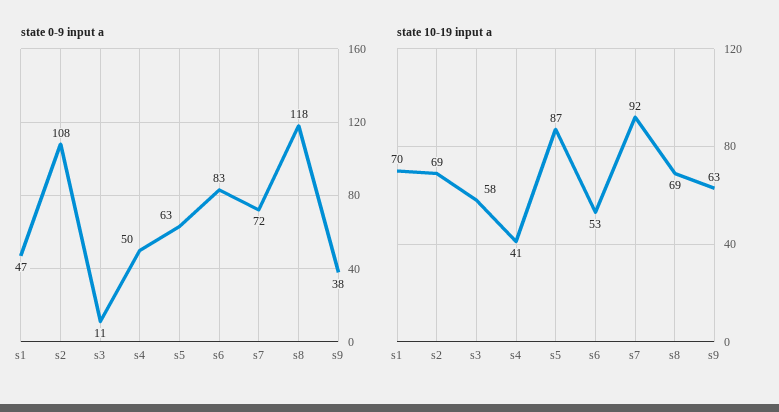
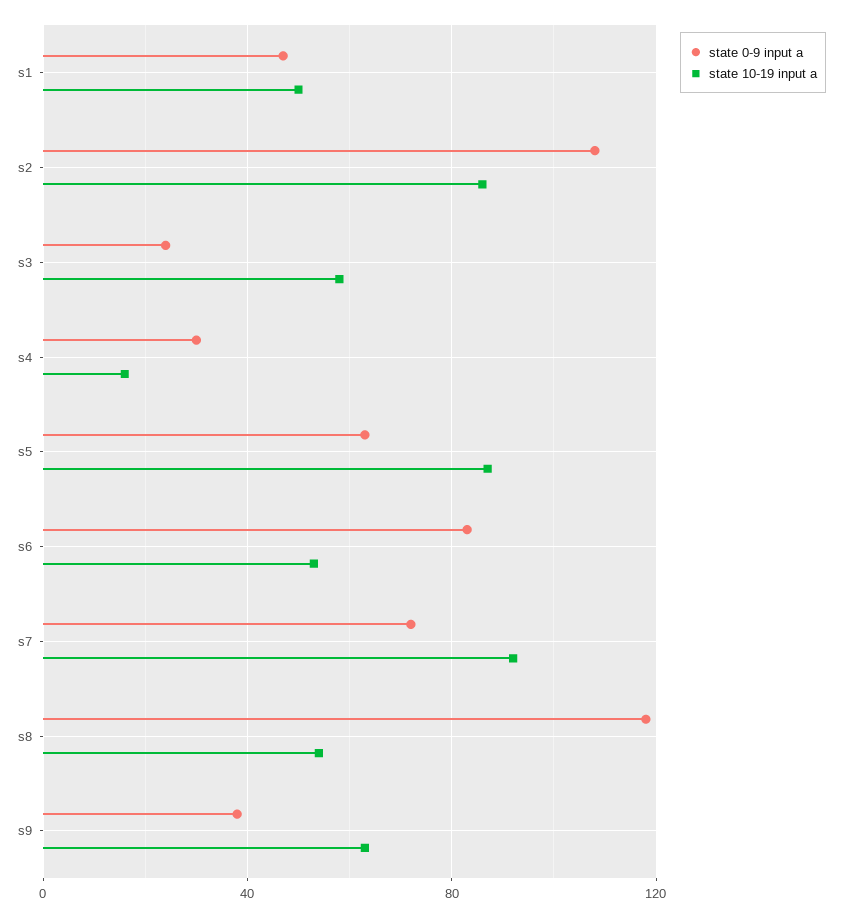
  {
    "state 0-9 input a": {
      "s1": 47,
      "s2": 108,
-     "s3": 11,
+     "s3": 25,
-     "s4": 50,
+     "s4": 30,
      "s5": 63,
      "s6": 83,
      "s7": 72,
      "s8": 118,
      "s9": 38
    },
    "state 10-19 input a": {
-     "s1": 70,
+     "s1": 50,
-     "s2": 69,
+     "s2": 85,
      "s3": 58,
-     "s4": 41,
+     "s4": 15,
      "s5": 87,
      "s6": 53,
      "s7": 92,
-     "s8": 69,
+     "s8": 55,
      "s9": 63
    }
  }

